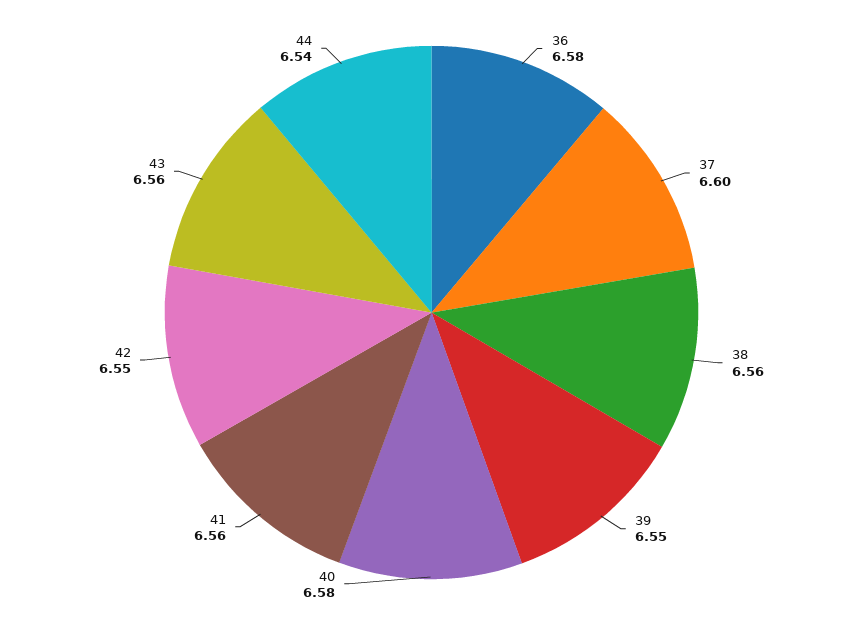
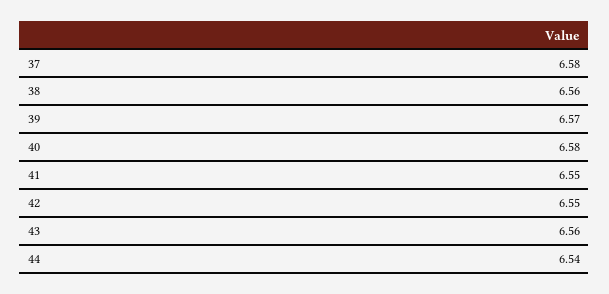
  {
-   "36": 6.58,
-   "37": 6.6,
+   "37": 6.58,
    "38": 6.56,
-   "39": 6.55,
+   "39": 6.57,
    "40": 6.58,
-   "41": 6.56,
+   "41": 6.55,
    "42": 6.55,
    "43": 6.56,
    "44": 6.54
  }

